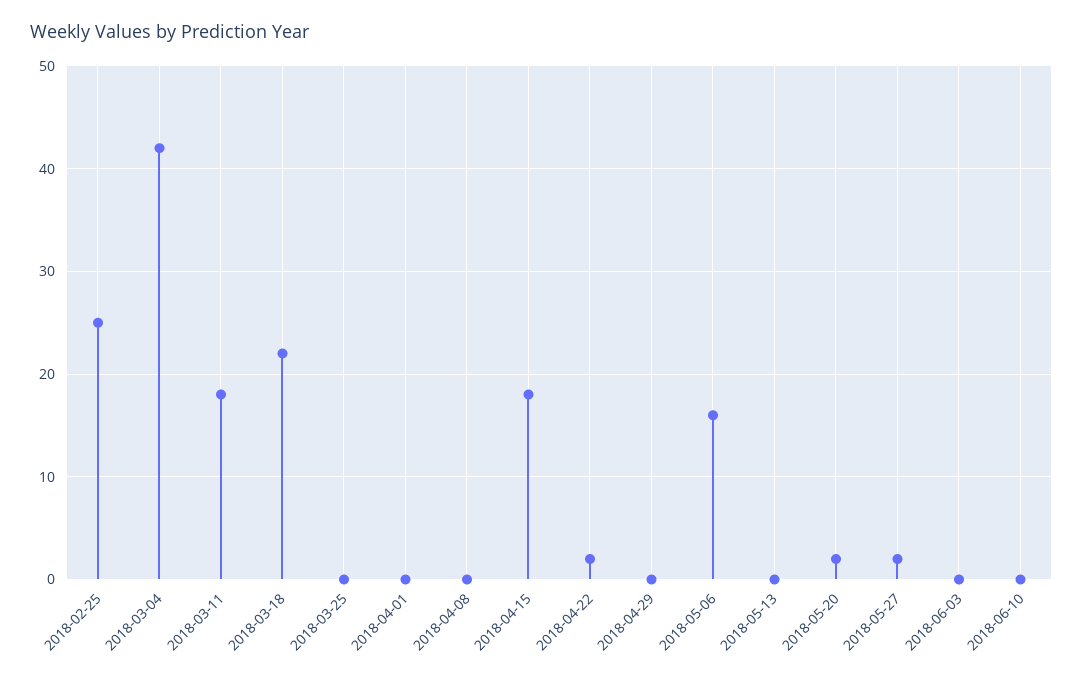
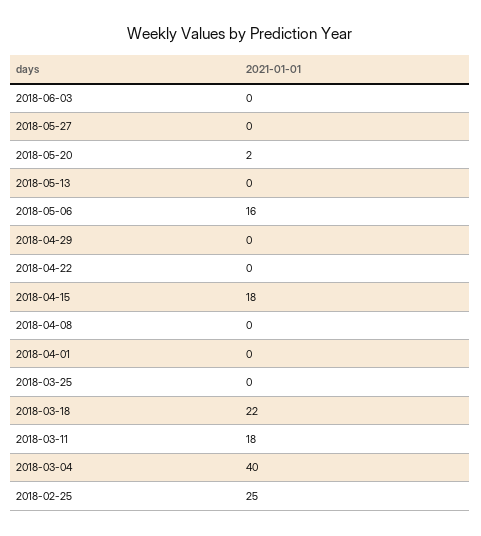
  {
    "2018-02-25": 25,
-   "2018-03-04": 42,
+   "2018-03-04": 40,
    "2018-03-11": 18,
    "2018-03-18": 22,
    "2018-03-25": 0,
    "2018-04-01": 0,
    "2018-04-08": 0,
    "2018-04-15": 18,
-   "2018-04-22": 2,
+   "2018-04-22": 0,
    "2018-04-29": 0,
    "2018-05-06": 16,
    "2018-05-13": 0,
    "2018-05-20": 2,
-   "2018-05-27": 2,
+   "2018-05-27": 0,
-   "2018-06-03": 0,
+   "2018-06-03": 0
-   "2018-06-10": 0
  }

